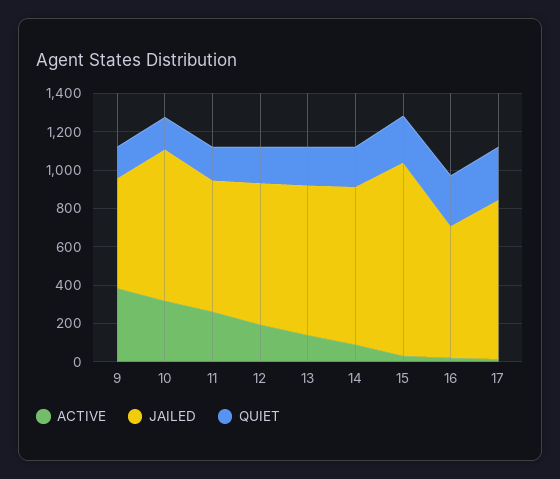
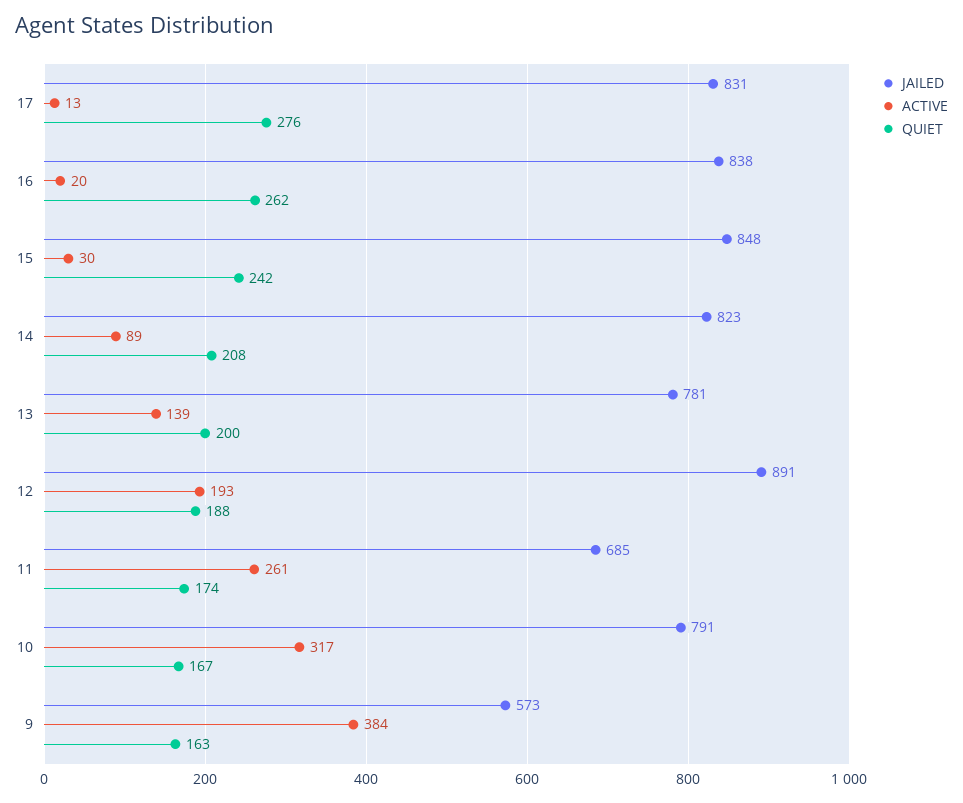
  {
    "ACTIVE": {
      "9": 384,
      "10": 317,
      "11": 261,
      "12": 193,
      "13": 139,
      "14": 89,
      "15": 30,
      "16": 20,
      "17": 13
    },
    "JAILED": {
      "9": 573,
      "10": 791,
      "11": 685,
-     "12": 750,
+     "12": 891,
      "13": 781,
      "14": 823,
-     "15": 1000,
+     "15": 848,
-     "16": 700,
+     "16": 838,
      "17": 831
    },
    "QUIET": {
      "9": 163,
      "10": 167,
      "11": 174,
      "12": 188,
      "13": 200,
      "14": 208,
      "15": 242,
      "16": 262,
      "17": 276
    }
  }

